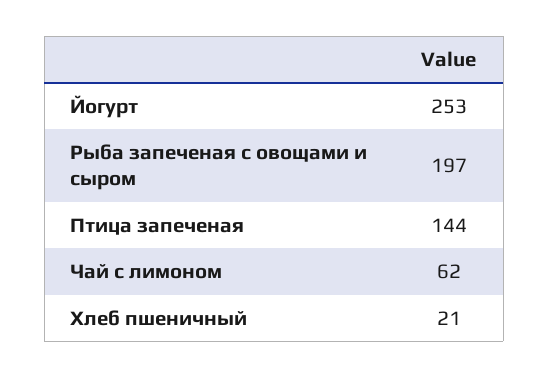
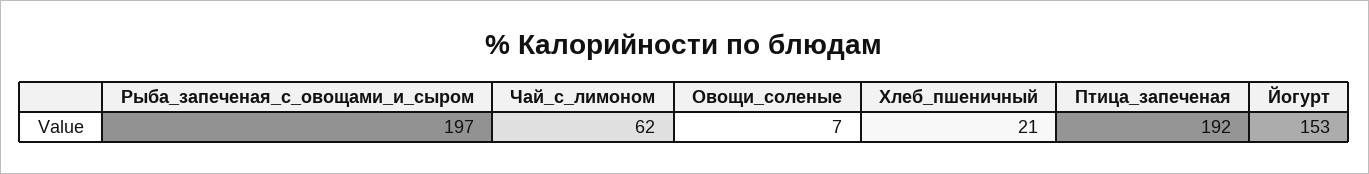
  {
-   "Йогурт": 253,
+   "Йогурт": 153,
    "Рыба запеченая с овощами и сыром": 197,
-   "Птица запеченая": 144,
+   "Птица запеченая": 192,
    "Чай с лимоном": 62,
-   "Хлеб пшеничный": 21
+   "Хлеб пшеничный": 21,
+   "Овощи_соленые": 7
  }

